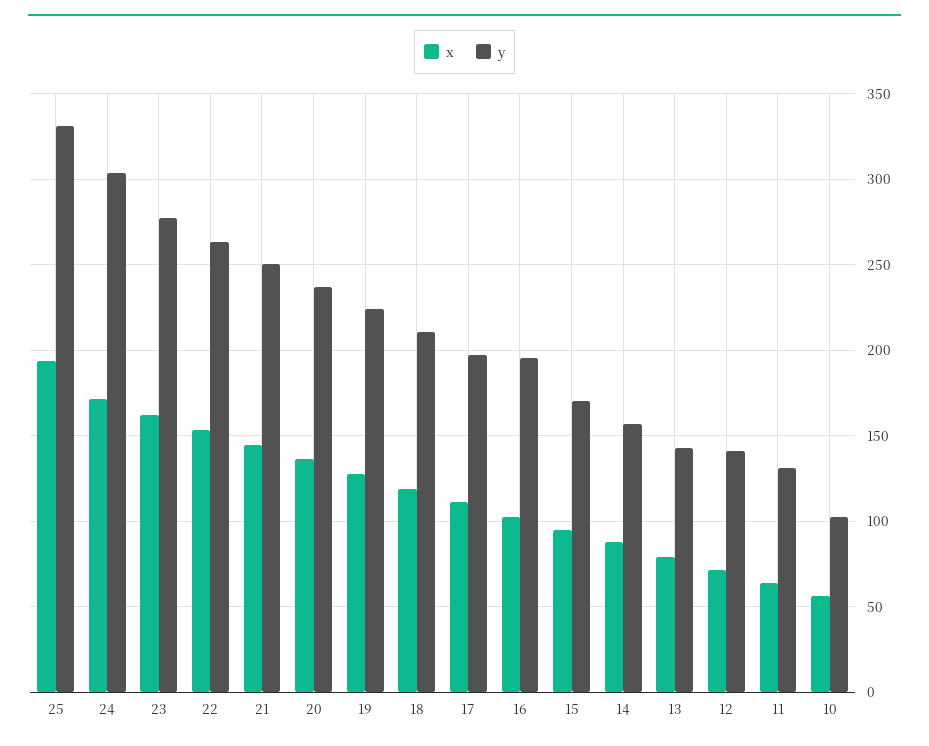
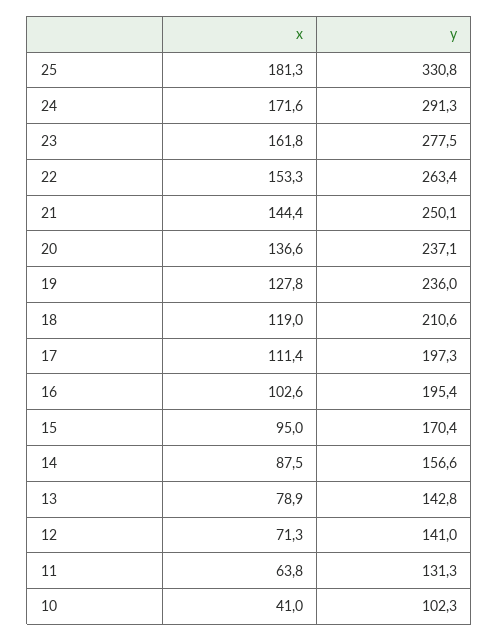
  {
    "x": {
-     "25": 195,
+     "25": 181.3,
      "24": 171.6,
      "23": 161.8,
      "22": 153.3,
      "21": 144.4,
      "20": 136.6,
      "19": 127.8,
      "18": 119,
      "17": 111.4,
      "16": 102.6,
      "15": 95,
      "14": 87.5,
      "13": 78.9,
      "12": 71.3,
      "11": 63.8,
-     "10": 55
+     "10": 41
    },
    "y": {
      "25": 330.8,
-     "24": 305,
+     "24": 291.3,
      "23": 277.5,
      "22": 263.4,
      "21": 250.1,
      "20": 237.1,
-     "19": 225,
+     "19": 236,
      "18": 210.6,
      "17": 197.3,
      "16": 195.4,
      "15": 170.4,
      "14": 156.6,
      "13": 142.8,
      "12": 141,
      "11": 131.3,
      "10": 102.3
    }
  }

